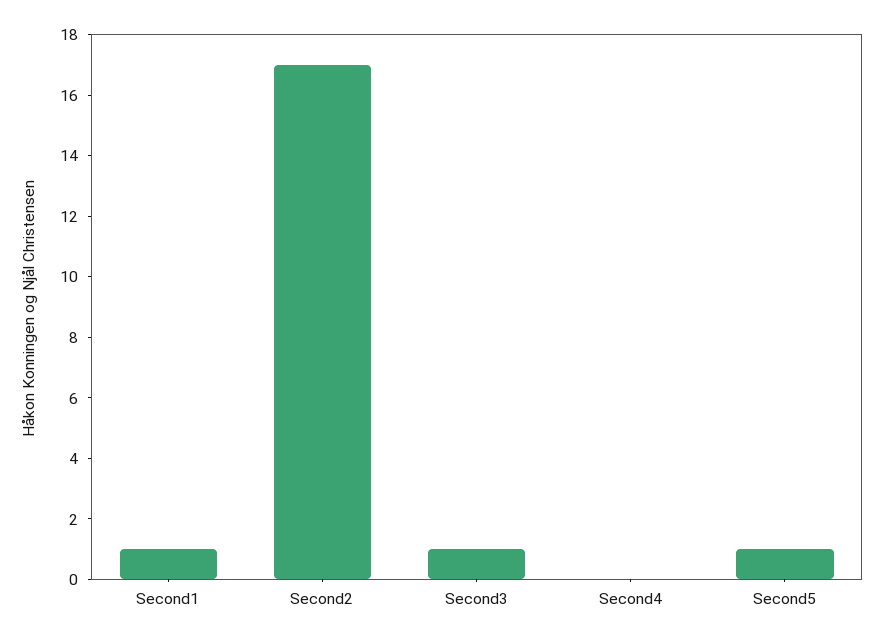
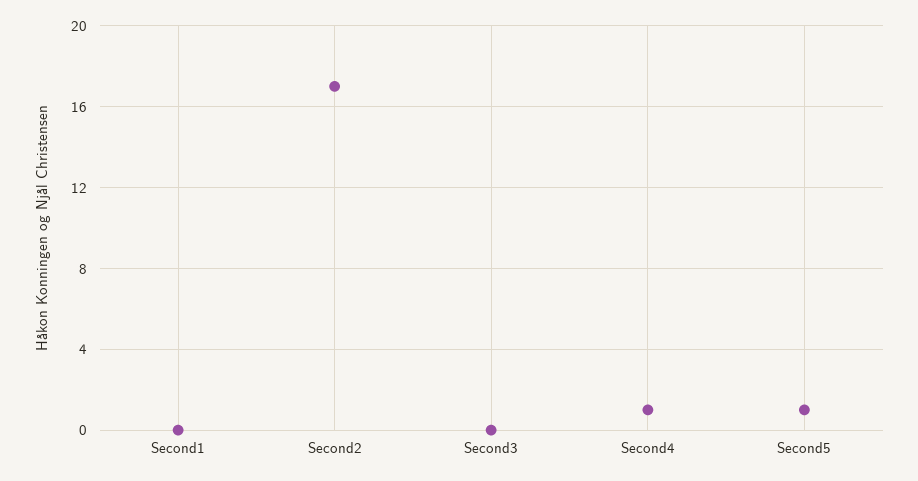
  {
-   "Second1": 1,
+   "Second1": 0,
    "Second2": 17,
-   "Second3": 1,
+   "Second3": 0,
-   "Second4": 0,
+   "Second4": 1,
    "Second5": 1
  }

